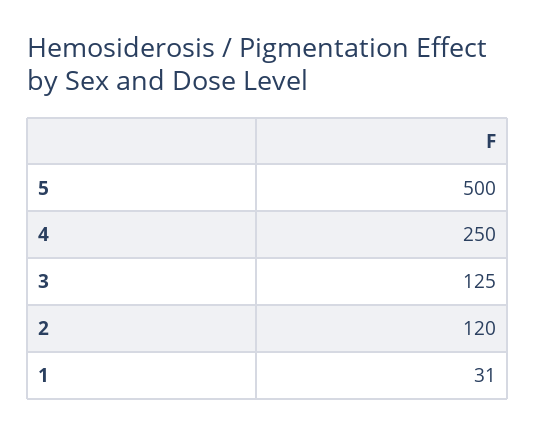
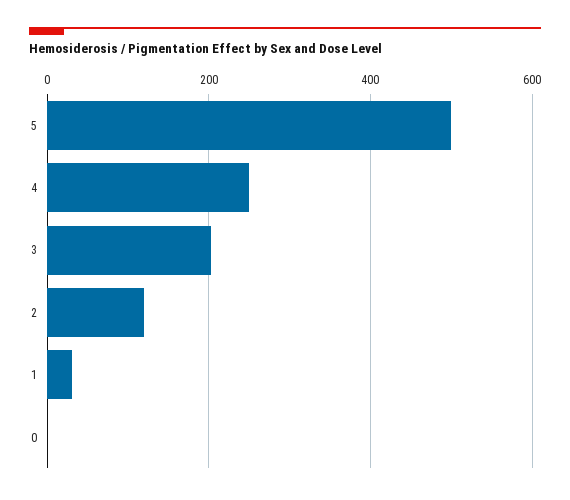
  {
    "5": 500,
    "4": 250,
-   "3": 125,
+   "3": 200,
    "2": 120,
-   "1": 31
+   "1": 31,
+   "0": 0
  }

